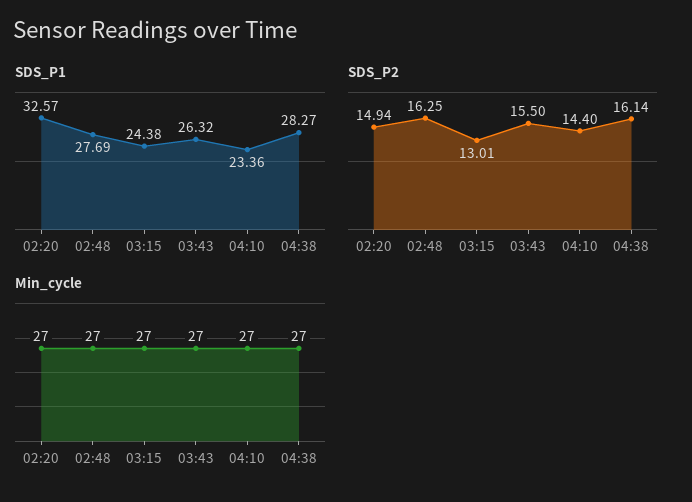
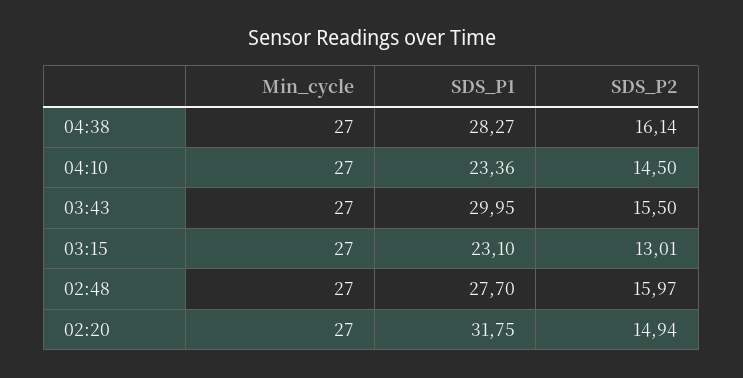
  {
    "SDS_P1": {
-     "02:20": 32.57,
+     "02:20": 31.75,
-     "02:48": 27.69,
+     "02:48": 27.7,
-     "03:15": 24.38,
+     "03:15": 23.1,
-     "03:43": 26.32,
+     "03:43": 29.95,
      "04:10": 23.36,
      "04:38": 28.27
    },
    "SDS_P2": {
      "02:20": 14.94,
-     "02:48": 16.25,
+     "02:48": 15.97,
      "03:15": 13.01,
      "03:43": 15.5,
-     "04:10": 14.4,
+     "04:10": 14.5,
      "04:38": 16.14
    },
    "Min_cycle": {
      "02:20": 27,
      "02:48": 27,
      "03:15": 27,
      "03:43": 27,
      "04:10": 27,
      "04:38": 27
    }
  }

